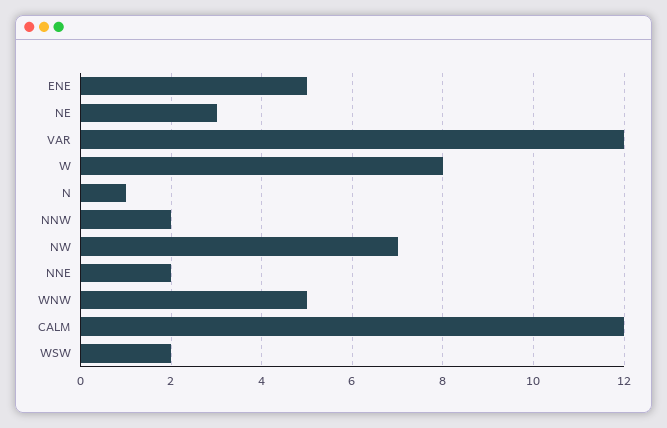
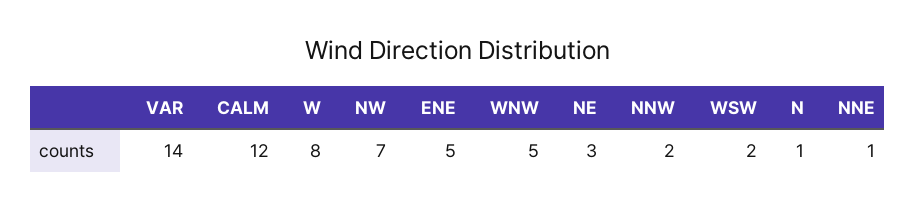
  {
    "ENE": 5,
    "NE": 3,
-   "VAR": 12,
+   "VAR": 14,
    "W": 8,
    "N": 1,
    "NNW": 2,
    "NW": 7,
-   "NNE": 2,
+   "NNE": 1,
    "WNW": 5,
    "CALM": 12,
    "WSW": 2
  }

